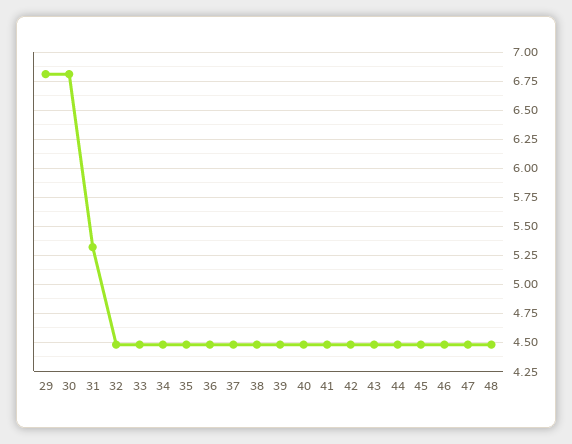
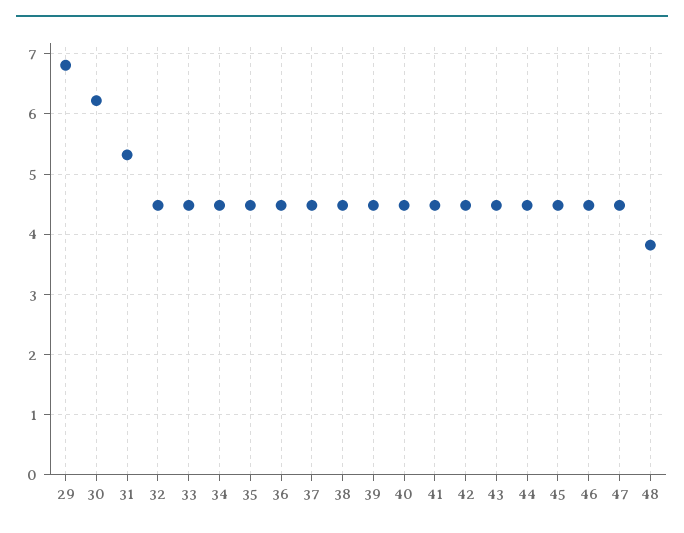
  {
    "29": 6.8,
-   "30": 6.75,
+   "30": 6.2,
    "31": 5.3,
    "32": 4.5,
    "33": 4.5,
    "34": 4.5,
    "35": 4.5,
    "36": 4.5,
    "37": 4.5,
    "38": 4.5,
    "39": 4.5,
    "40": 4.5,
    "41": 4.5,
    "42": 4.5,
    "43": 4.5,
    "44": 4.5,
    "45": 4.5,
    "46": 4.5,
    "47": 4.5,
-   "48": 4.5
+   "48": 3.8
  }

